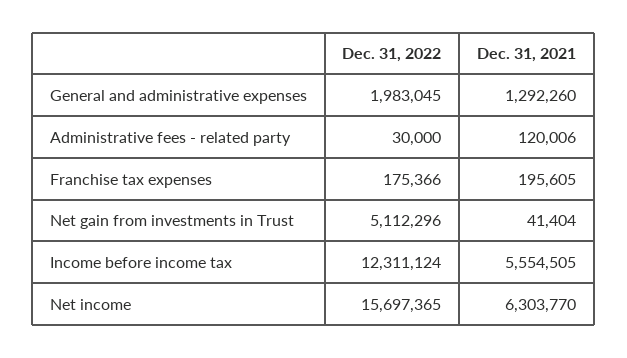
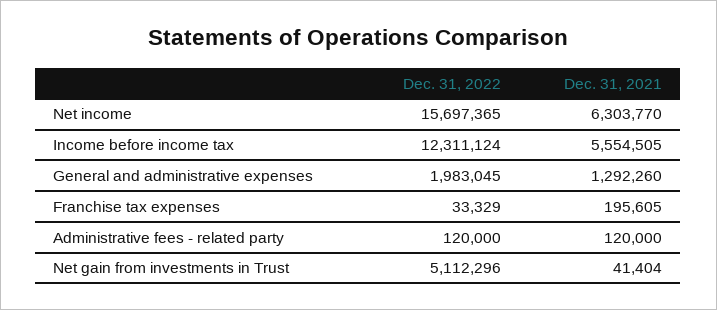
  {
    "Dec. 31, 2022": {
      "General and administrative expenses": 1983045,
-     "Administrative fees - related party": 30000,
+     "Administrative fees - related party": 120000,
-     "Franchise tax expenses": 175366,
+     "Franchise tax expenses": 33329,
      "Net gain from investments in Trust": 5112296,
      "Income before income tax": 12311124,
      "Net income": 15697365
    },
    "Dec. 31, 2021": {
      "General and administrative expenses": 1292260,
-     "Administrative fees - related party": 120006,
+     "Administrative fees - related party": 120000,
      "Franchise tax expenses": 195605,
      "Net gain from investments in Trust": 41404,
      "Income before income tax": 5554505,
      "Net income": 6303770
    }
  }

